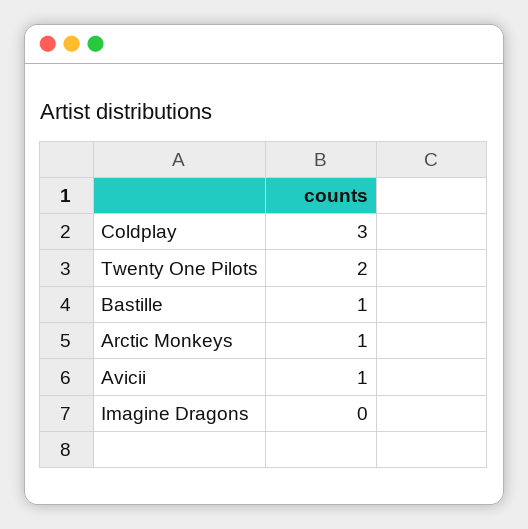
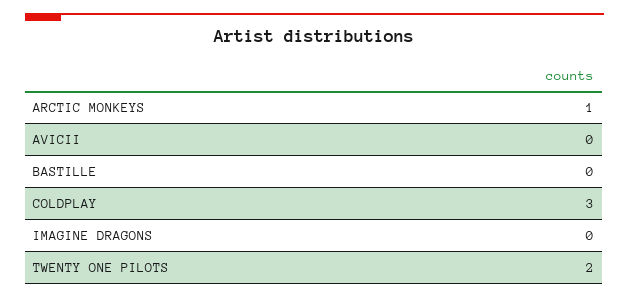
  {
    "Coldplay": 3,
    "Twenty One Pilots": 2,
-   "Bastille": 1,
+   "Bastille": 0,
    "Arctic Monkeys": 1,
-   "Avicii": 1,
+   "Avicii": 0,
    "Imagine Dragons": 0
  }

